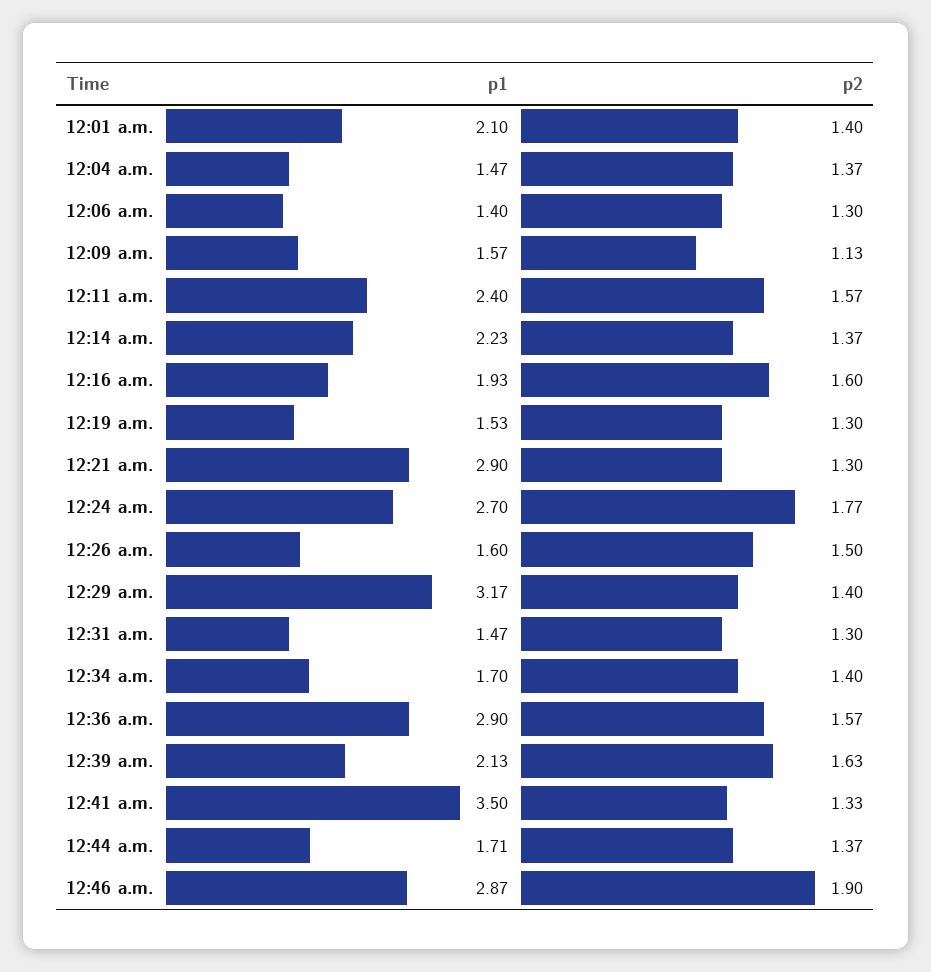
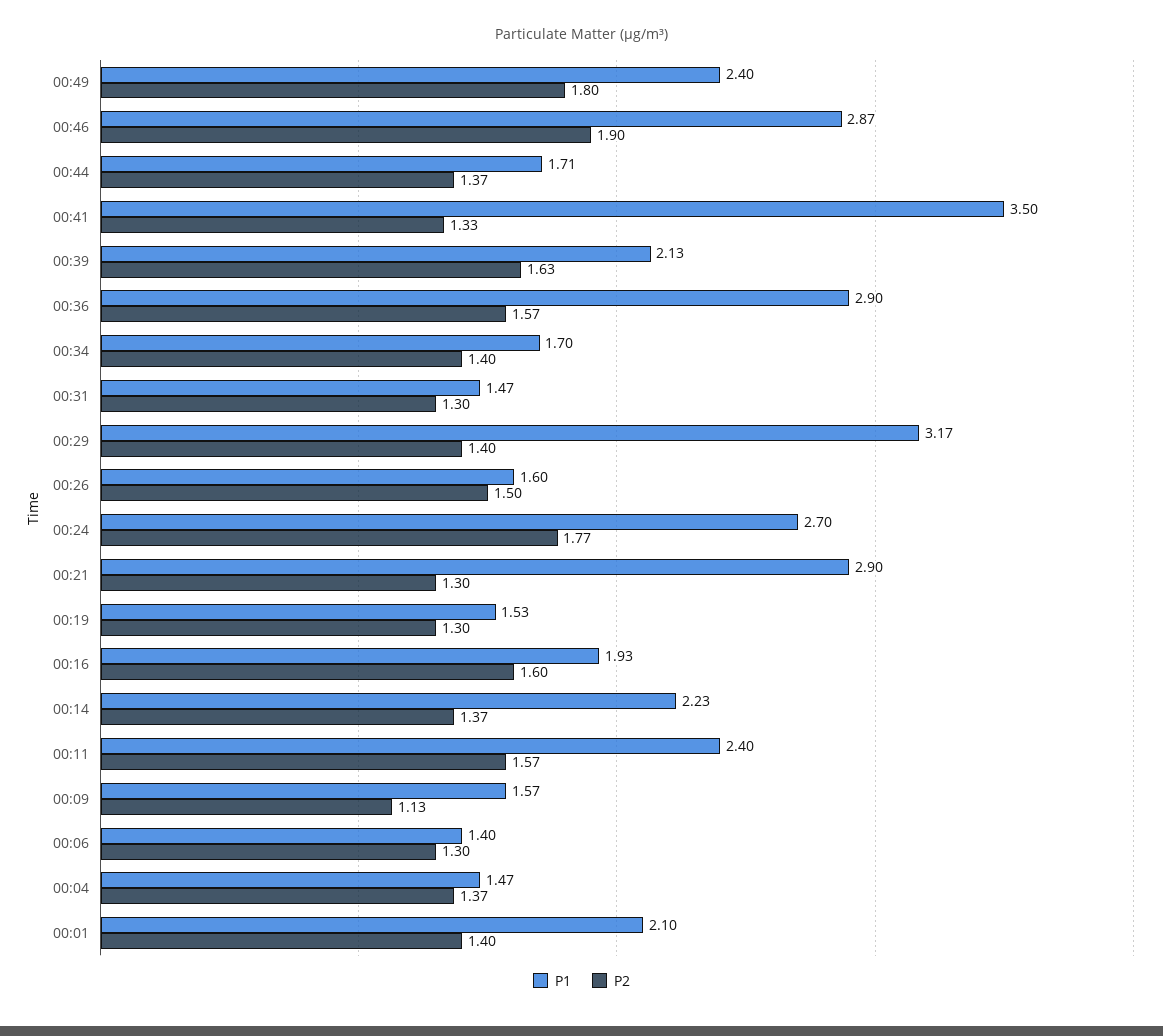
  {
    "p1": {
      "12:01 a.m.": 2.1,
      "12:04 a.m.": 1.47,
      "12:06 a.m.": 1.4,
      "12:09 a.m.": 1.57,
      "12:11 a.m.": 2.4,
      "12:14 a.m.": 2.23,
      "12:16 a.m.": 1.93,
      "12:19 a.m.": 1.53,
      "12:21 a.m.": 2.9,
      "12:24 a.m.": 2.7,
      "12:26 a.m.": 1.6,
      "12:29 a.m.": 3.17,
      "12:31 a.m.": 1.47,
      "12:34 a.m.": 1.7,
      "12:36 a.m.": 2.9,
      "12:39 a.m.": 2.13,
      "12:41 a.m.": 3.5,
      "12:44 a.m.": 1.71,
-     "12:46 a.m.": 2.87
+     "12:46 a.m.": 2.87,
+     "00:49": 2.4
    },
    "p2": {
      "12:01 a.m.": 1.4,
      "12:04 a.m.": 1.37,
      "12:06 a.m.": 1.3,
      "12:09 a.m.": 1.13,
      "12:11 a.m.": 1.57,
      "12:14 a.m.": 1.37,
      "12:16 a.m.": 1.6,
      "12:19 a.m.": 1.3,
      "12:21 a.m.": 1.3,
      "12:24 a.m.": 1.77,
      "12:26 a.m.": 1.5,
      "12:29 a.m.": 1.4,
      "12:31 a.m.": 1.3,
      "12:34 a.m.": 1.4,
      "12:36 a.m.": 1.57,
      "12:39 a.m.": 1.63,
      "12:41 a.m.": 1.33,
      "12:44 a.m.": 1.37,
-     "12:46 a.m.": 1.9
+     "12:46 a.m.": 1.9,
+     "00:49": 1.8
    }
  }

